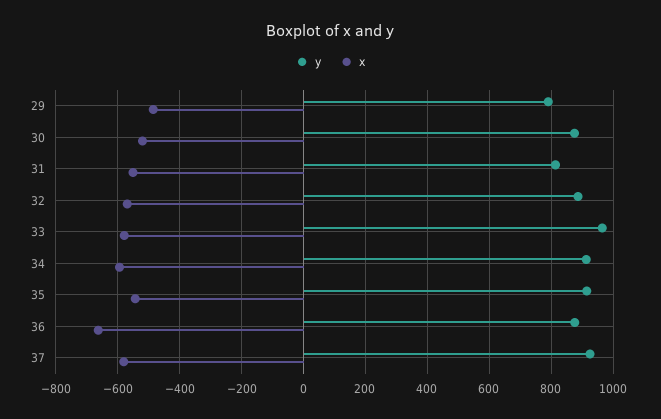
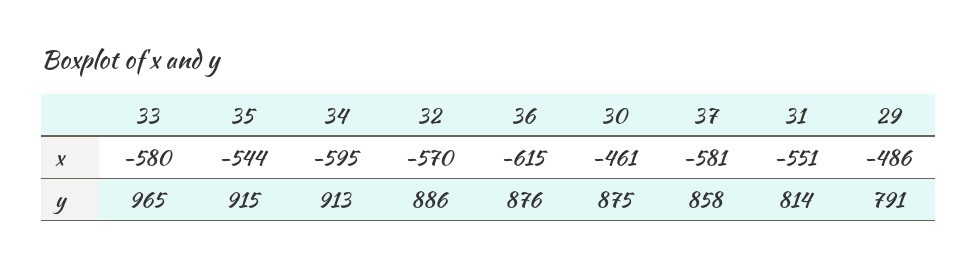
  {
    "y": {
      "29": 791,
      "30": 875,
      "31": 814,
      "32": 886,
      "33": 965,
      "34": 913,
      "35": 915,
      "36": 876,
-     "37": 920
+     "37": 858
    },
    "x": {
      "29": -486,
-     "30": -520,
+     "30": -461,
      "31": -551,
      "32": -570,
      "33": -580,
      "34": -595,
      "35": -544,
-     "36": -660,
+     "36": -615,
      "37": -581
    }
  }

